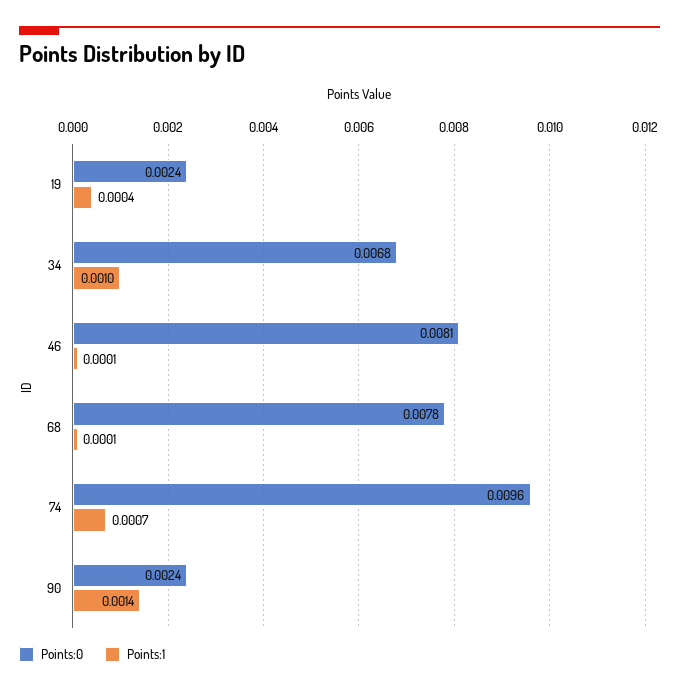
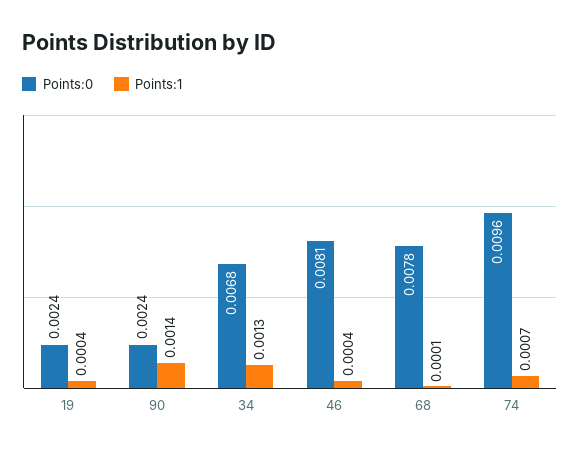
  {
    "Points:0": {
      "19": 0.0024,
      "34": 0.0068,
      "46": 0.0081,
      "68": 0.0078,
      "74": 0.0096,
      "90": 0.0024
    },
    "Points:1": {
      "19": 0.0004,
-     "34": 0.001,
+     "34": 0.0013,
-     "46": 0.0001,
+     "46": 0.0004,
      "68": 0.0001,
      "74": 0.0007,
      "90": 0.0014
    }
  }

